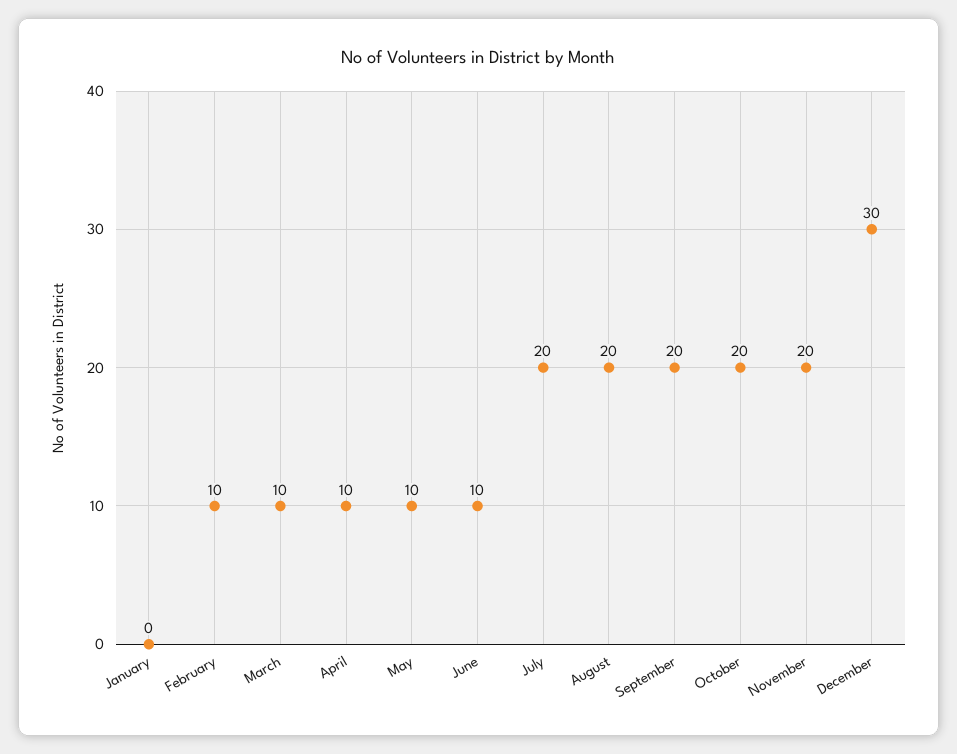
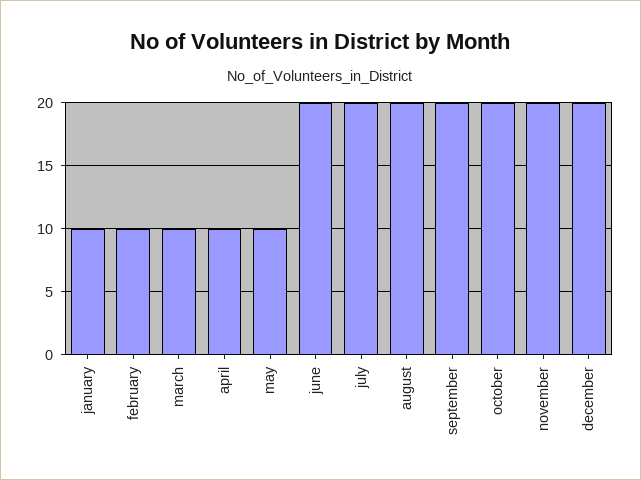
  {
-   "January": 0,
+   "January": 10,
    "February": 10,
    "March": 10,
    "April": 10,
    "May": 10,
-   "June": 10,
+   "June": 20,
    "July": 20,
    "August": 20,
    "September": 20,
    "October": 20,
    "November": 20,
-   "December": 30
+   "December": 20
  }

